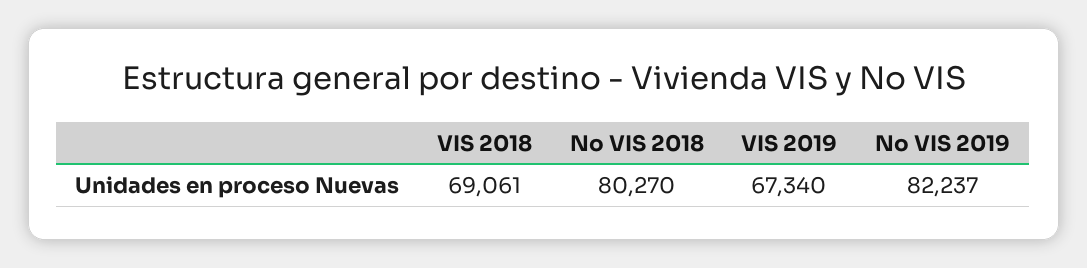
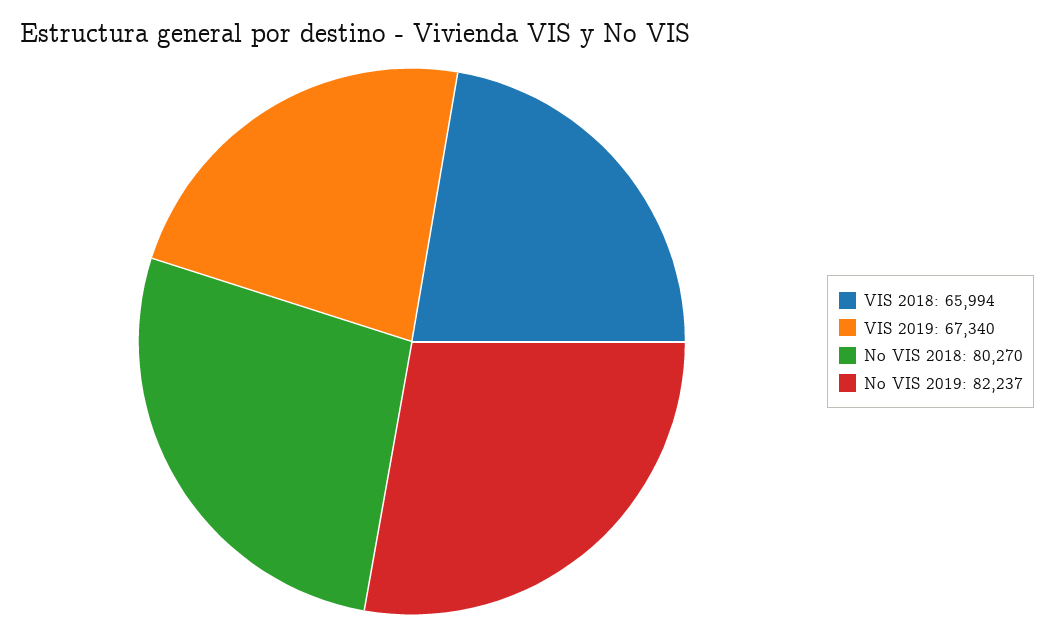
  {
-   "VIS 2018": 69061,
+   "VIS 2018": 65994,
    "No VIS 2018": 80270,
    "VIS 2019": 67340,
    "No VIS 2019": 82237
  }

